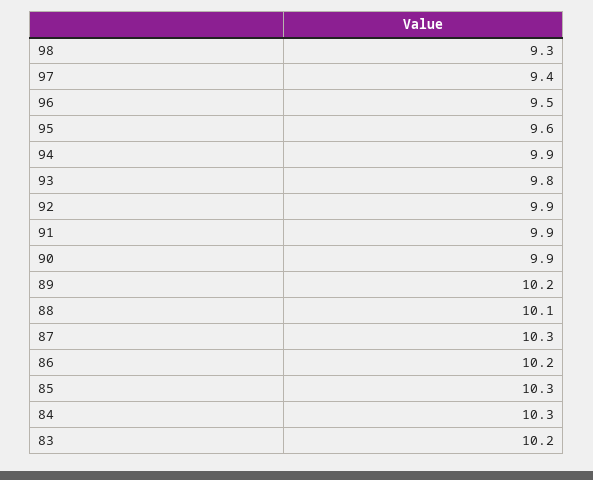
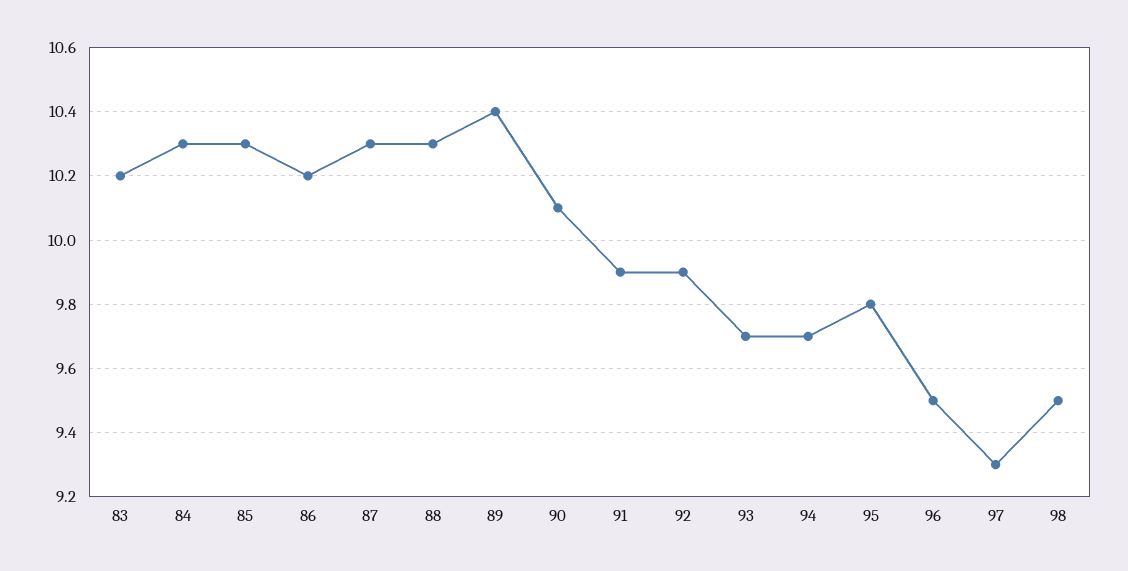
  {
-   "98": 9.3,
+   "98": 9.5,
-   "97": 9.4,
+   "97": 9.3,
    "96": 9.5,
-   "95": 9.6,
+   "95": 9.8,
-   "94": 9.9,
+   "94": 9.7,
-   "93": 9.8,
+   "93": 9.7,
    "92": 9.9,
    "91": 9.9,
-   "90": 9.9,
+   "90": 10.1,
-   "89": 10.2,
+   "89": 10.4,
-   "88": 10.1,
+   "88": 10.3,
    "87": 10.3,
    "86": 10.2,
    "85": 10.3,
    "84": 10.3,
    "83": 10.2
  }

